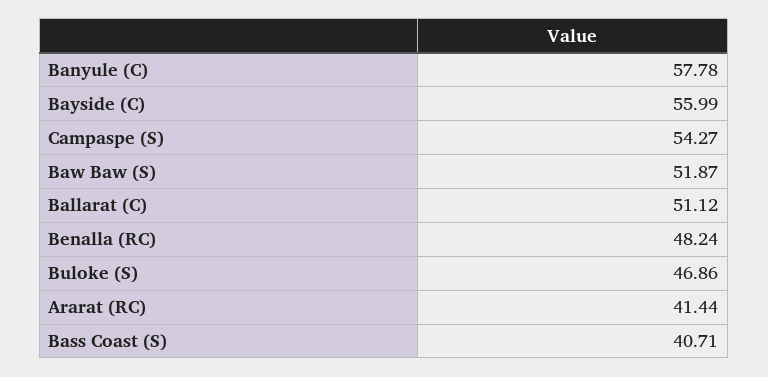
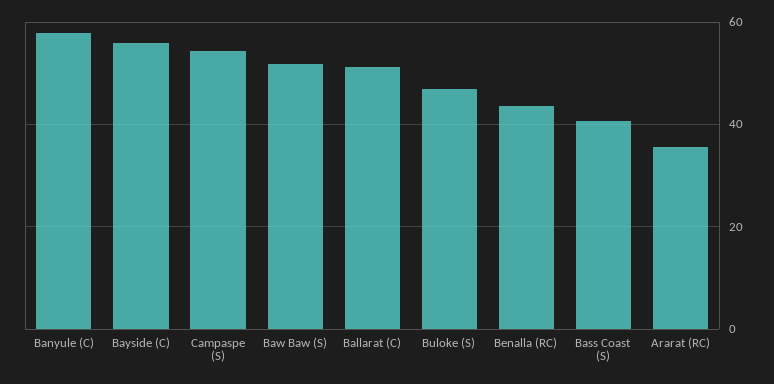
  {
    "Banyule (C)": 57.78,
    "Bayside (C)": 55.99,
    "Campaspe (S)": 54.27,
    "Baw Baw (S)": 51.87,
    "Ballarat (C)": 51.12,
-   "Benalla (RC)": 48.24,
+   "Benalla (RC)": 44,
    "Buloke (S)": 46.86,
-   "Ararat (RC)": 41.44,
+   "Ararat (RC)": 36,
    "Bass Coast (S)": 40.71
  }

